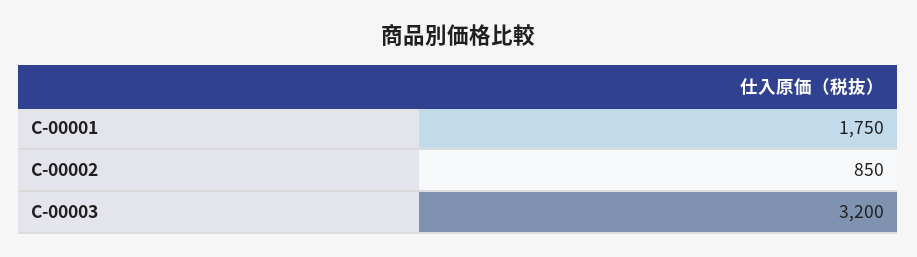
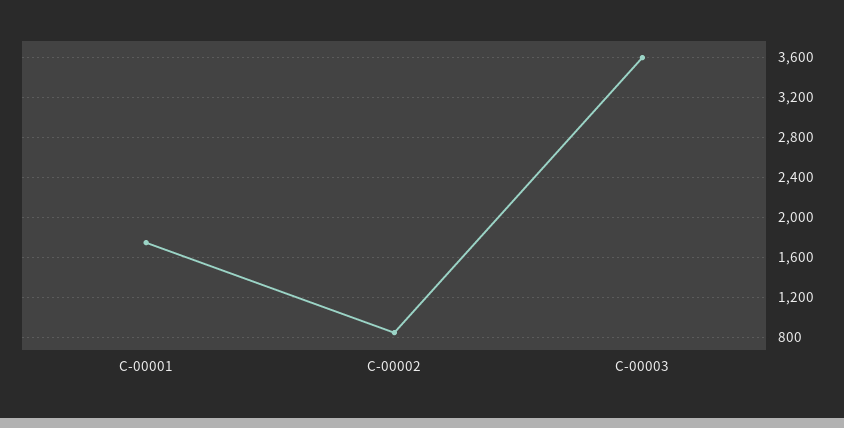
  {
    "C-00001": 1750,
    "C-00002": 850,
-   "C-00003": 3200
+   "C-00003": 3600
  }

